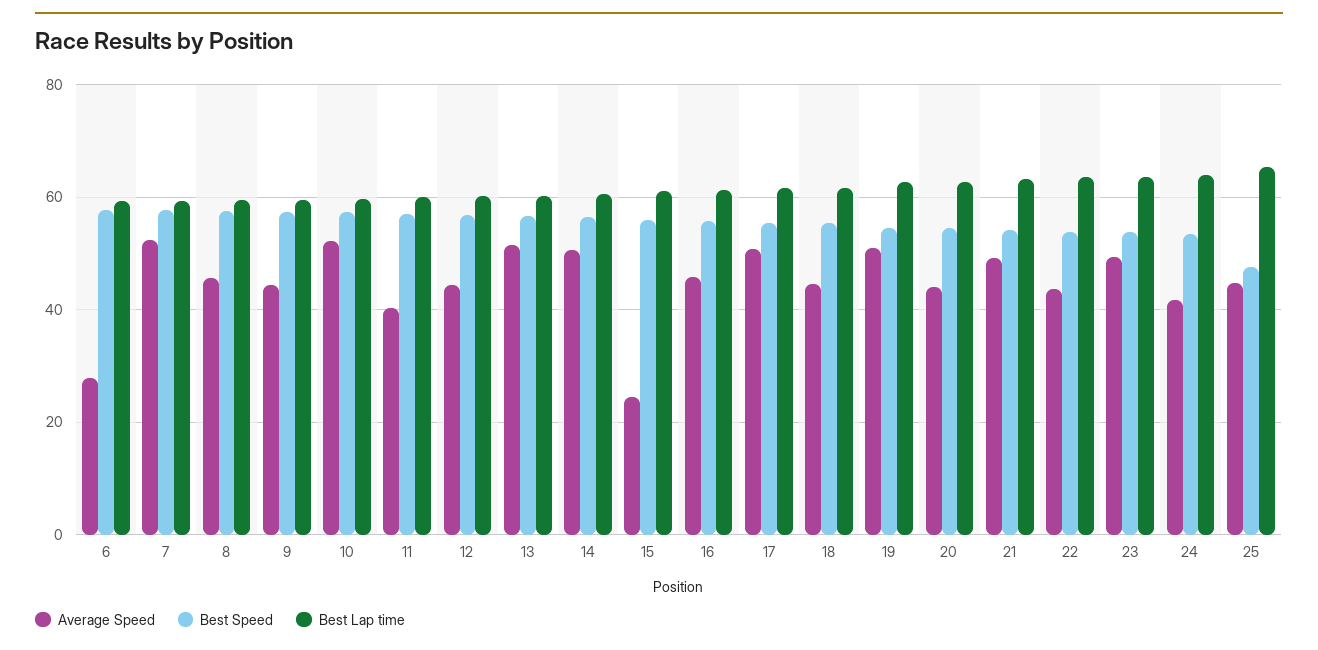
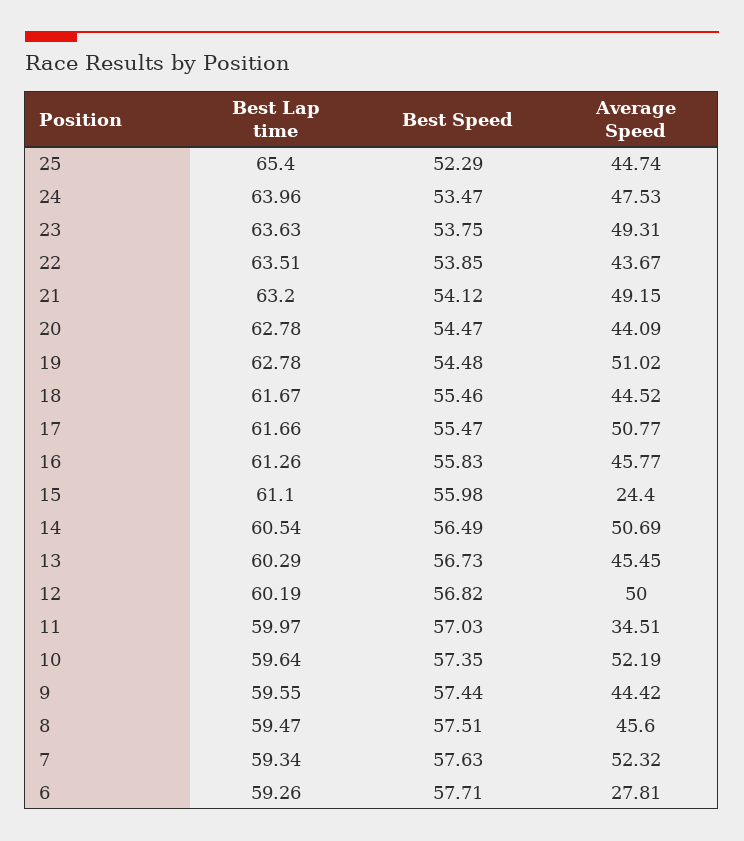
  {
    "Average Speed": {
      "6": 27.81,
      "7": 52.32,
      "8": 45.6,
      "9": 44.42,
      "10": 52.19,
-     "11": 40,
+     "11": 34.51,
-     "12": 44,
+     "12": 50,
-     "13": 52,
+     "13": 45.45,
      "14": 50.69,
      "15": 24.4,
      "16": 45.77,
      "17": 50.77,
      "18": 44.52,
      "19": 51.02,
      "20": 44.09,
      "21": 49.15,
      "22": 43.67,
      "23": 49.31,
-     "24": 42,
+     "24": 47.53,
      "25": 44.74
    },
    "Best Speed": {
      "6": 57.71,
      "7": 57.63,
      "8": 57.51,
      "9": 57.44,
      "10": 57.35,
      "11": 57.03,
      "12": 56.82,
      "13": 56.73,
      "14": 56.49,
      "15": 55.98,
      "16": 55.83,
      "17": 55.47,
      "18": 55.46,
      "19": 54.48,
      "20": 54.47,
      "21": 54.12,
      "22": 53.85,
      "23": 53.75,
      "24": 53.47,
-     "25": 48
+     "25": 52.29
    },
    "Best Lap time": {
      "6": 59.26,
      "7": 59.34,
      "8": 59.47,
      "9": 59.55,
      "10": 59.64,
      "11": 59.97,
      "12": 60.19,
      "13": 60.29,
      "14": 60.54,
      "15": 61.1,
      "16": 61.26,
      "17": 61.66,
      "18": 61.67,
      "19": 62.78,
      "20": 62.78,
      "21": 63.2,
      "22": 63.51,
      "23": 63.63,
      "24": 63.96,
      "25": 65.4
    }
  }

